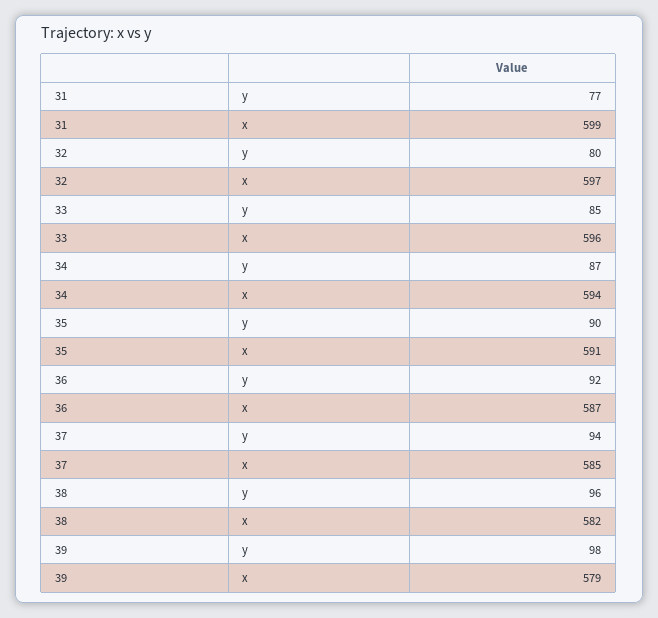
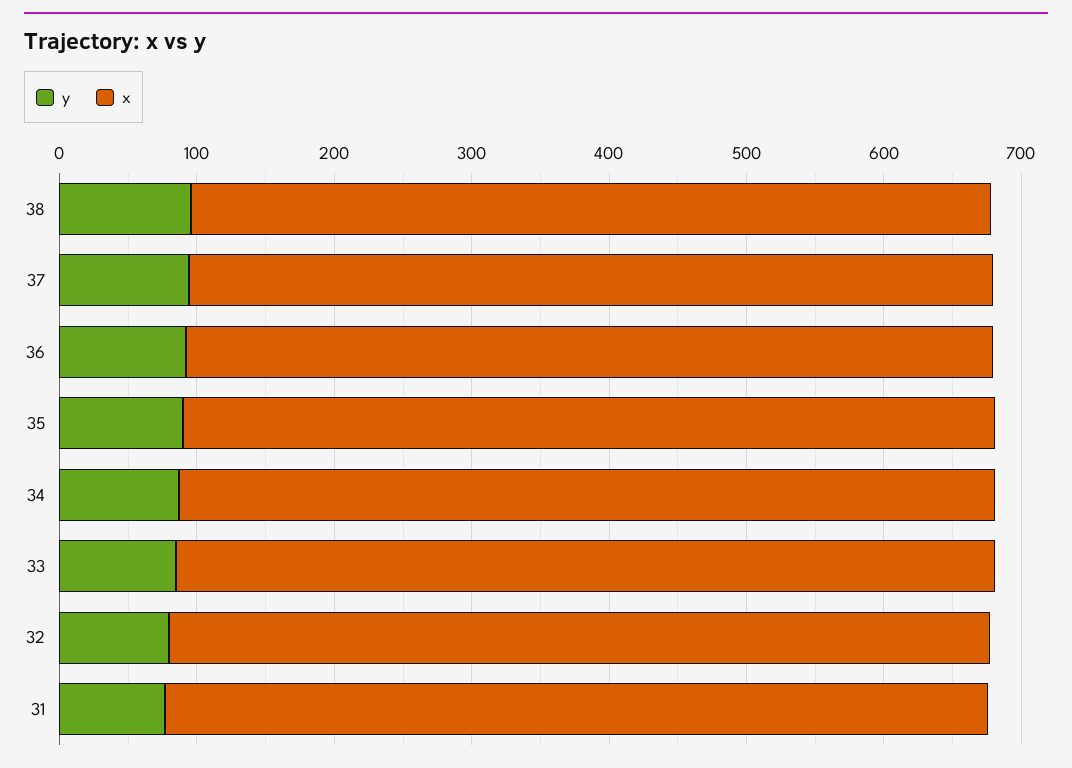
  {
    "y": {
      "31": 77,
      "32": 80,
      "33": 85,
      "34": 87,
      "35": 90,
      "36": 92,
      "37": 94,
-     "38": 96,
+     "38": 96
-     "39": 98
    },
    "x": {
      "31": 599,
      "32": 597,
      "33": 596,
      "34": 594,
      "35": 591,
      "36": 587,
      "37": 585,
-     "38": 582,
+     "38": 582
-     "39": 579
    }
  }

